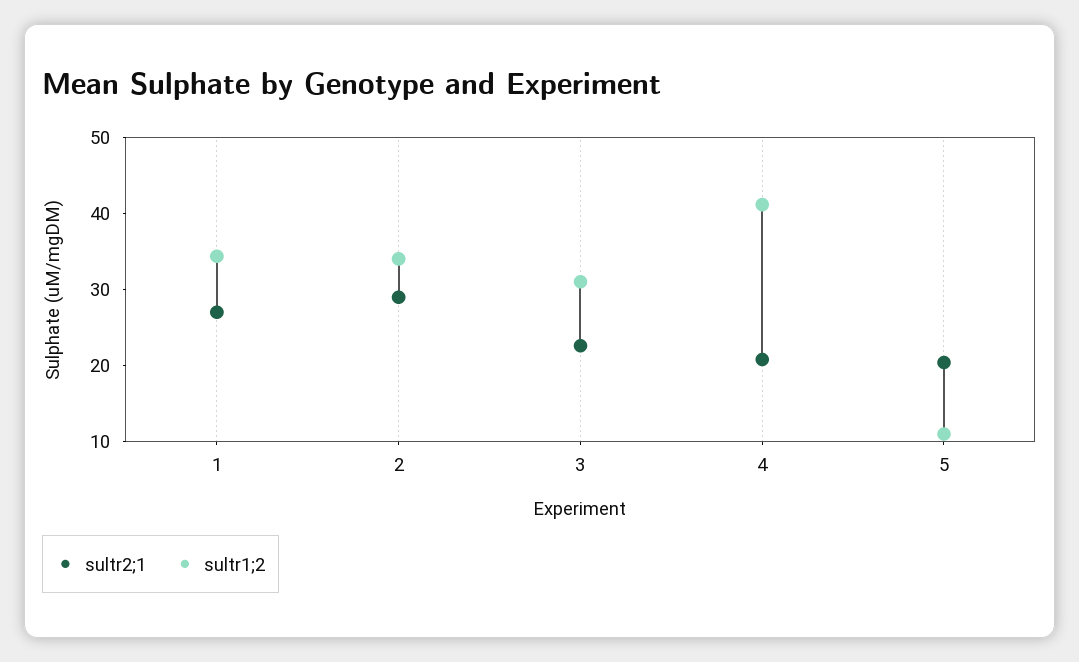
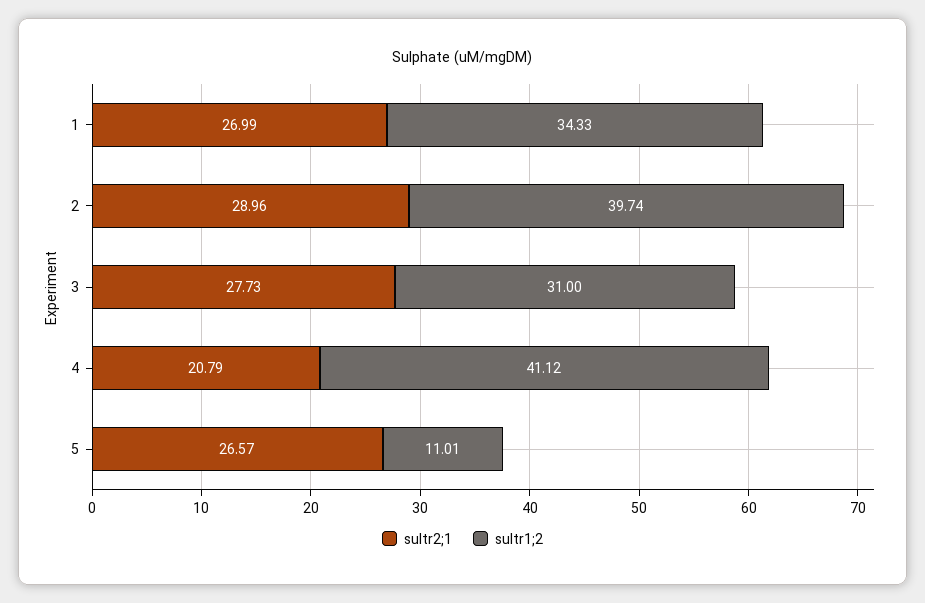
  {
    "sultr2;1": {
      "1": 26.99,
      "2": 28.96,
-     "3": 22,
+     "3": 27.73,
      "4": 20.79,
-     "5": 20
+     "5": 26.57
    },
    "sultr1;2": {
      "1": 34.33,
-     "2": 34,
+     "2": 39.74,
      "3": 31,
      "4": 41.12,
      "5": 11.01
    }
  }

